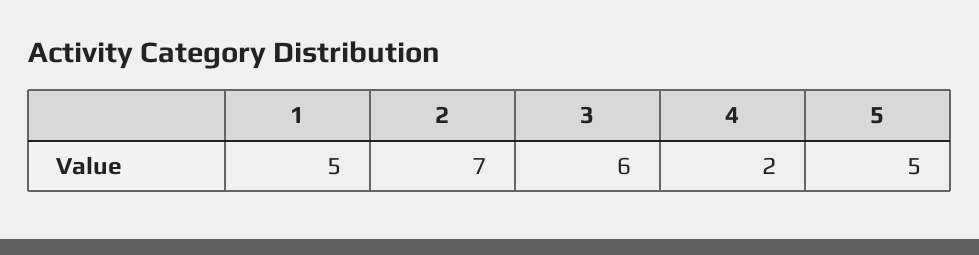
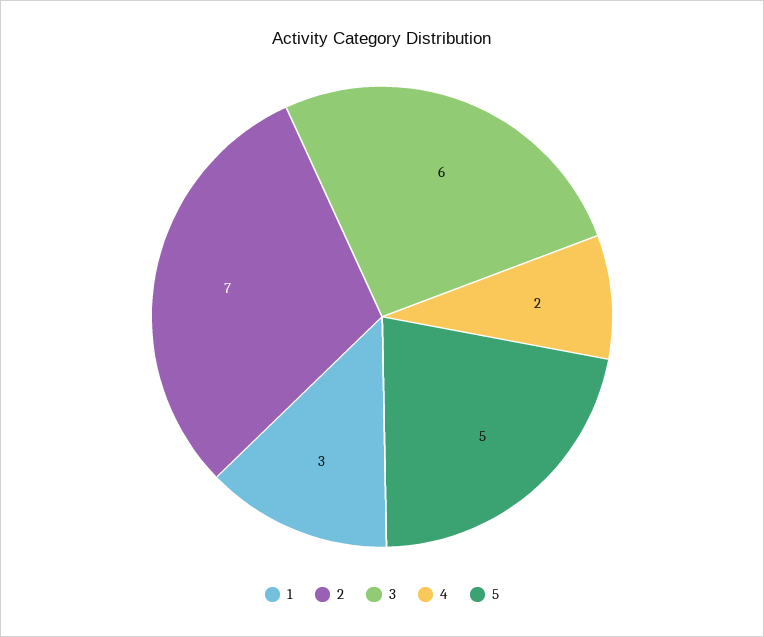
  {
-   "1": 5,
+   "1": 3,
    "2": 7,
    "3": 6,
    "4": 2,
    "5": 5
  }

